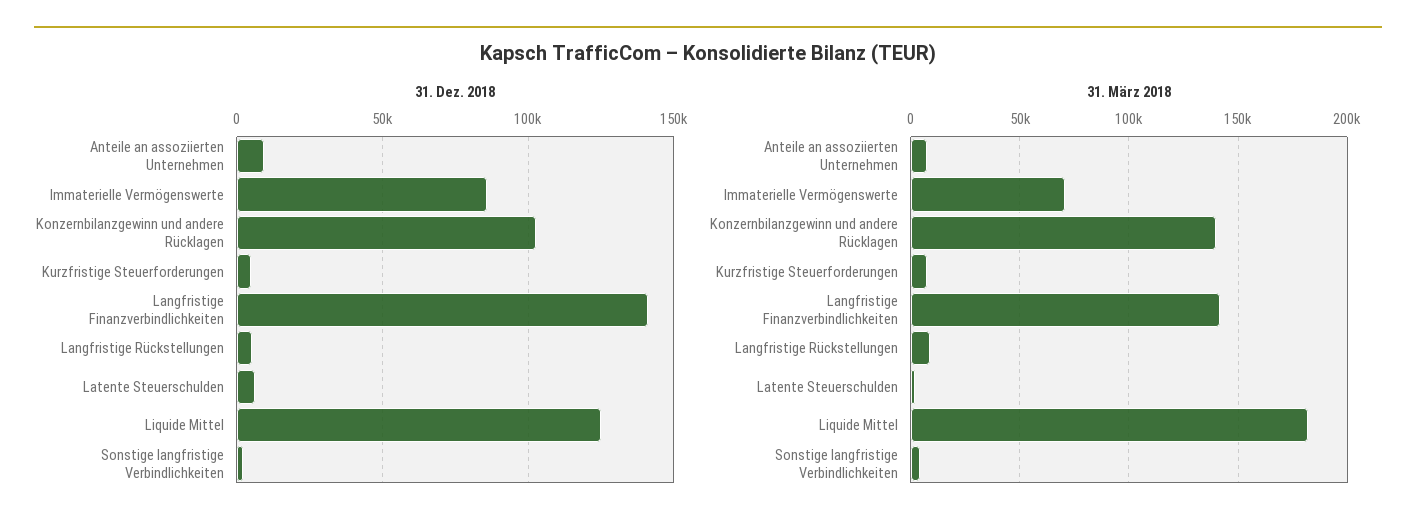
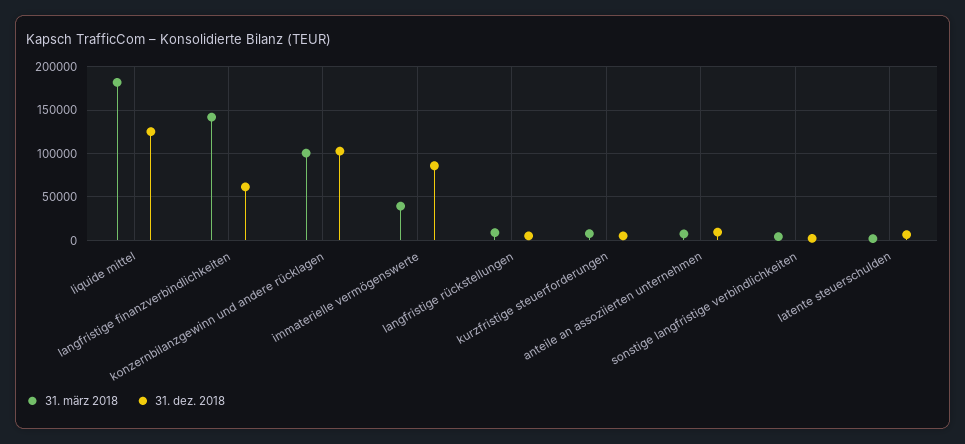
  {
    "31. Dez. 2018": {
      "Anteile an assoziierten Unternehmen": 10000,
      "Immaterielle Vermögenswerte": 85000,
      "Konzernbilanzgewinn und andere Rücklagen": 105000,
      "Kurzfristige Steuerforderungen": 5000,
-     "Langfristige Finanzverbindlichkeiten": 140000,
+     "Langfristige Finanzverbindlichkeiten": 60000,
      "Langfristige Rückstellungen": 5000,
      "Latente Steuerschulden": 5000,
      "Liquide Mittel": 125000,
      "Sonstige langfristige Verbindlichkeiten": 0
    },
    "31. März 2018": {
      "Anteile an assoziierten Unternehmen": 10000,
-     "Immaterielle Vermögenswerte": 70000,
+     "Immaterielle Vermögenswerte": 40000,
-     "Konzernbilanzgewinn und andere Rücklagen": 140000,
+     "Konzernbilanzgewinn und andere Rücklagen": 100000,
      "Kurzfristige Steuerforderungen": 10000,
      "Langfristige Finanzverbindlichkeiten": 140000,
      "Langfristige Rückstellungen": 10000,
      "Latente Steuerschulden": 0,
      "Liquide Mittel": 180000,
      "Sonstige langfristige Verbindlichkeiten": 5000
    }
  }

